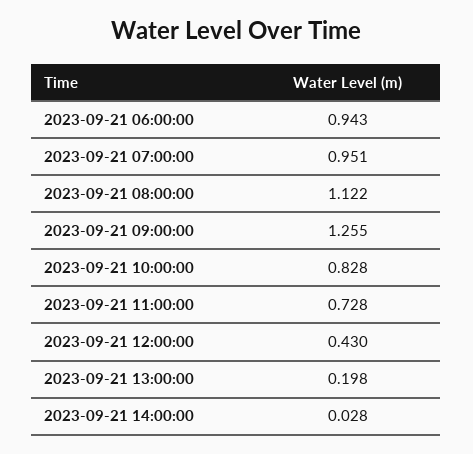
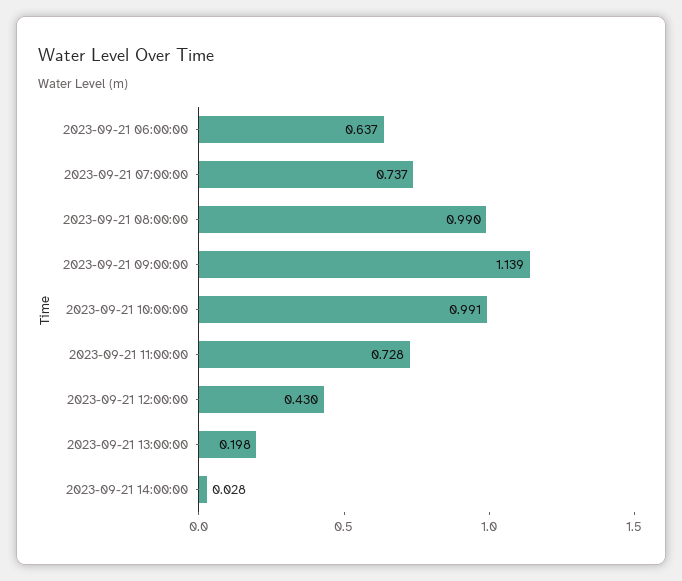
  {
-   "2023-09-21 06:00:00": 0.943,
+   "2023-09-21 06:00:00": 0.637,
-   "2023-09-21 07:00:00": 0.951,
+   "2023-09-21 07:00:00": 0.737,
-   "2023-09-21 08:00:00": 1.122,
+   "2023-09-21 08:00:00": 0.99,
-   "2023-09-21 09:00:00": 1.255,
+   "2023-09-21 09:00:00": 1.139,
-   "2023-09-21 10:00:00": 0.828,
+   "2023-09-21 10:00:00": 0.991,
    "2023-09-21 11:00:00": 0.728,
    "2023-09-21 12:00:00": 0.43,
    "2023-09-21 13:00:00": 0.198,
    "2023-09-21 14:00:00": 0.028
  }

